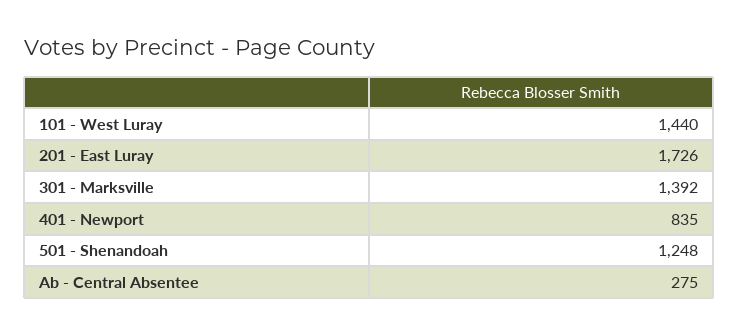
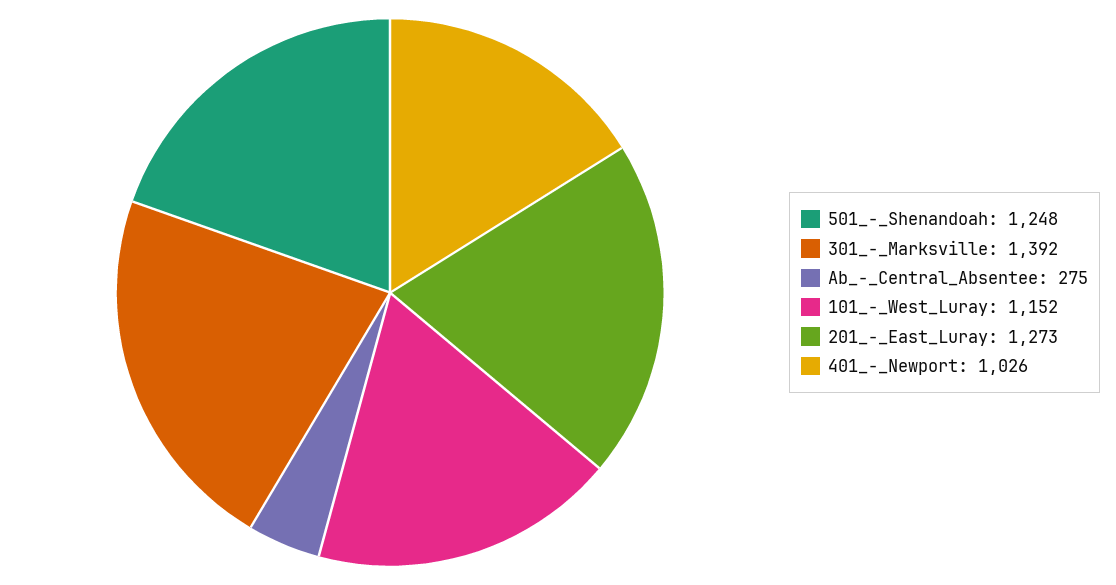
  {
-   "101 - West Luray": 1440,
+   "101 - West Luray": 1152,
-   "201 - East Luray": 1726,
+   "201 - East Luray": 1273,
    "301 - Marksville": 1392,
-   "401 - Newport": 835,
+   "401 - Newport": 1026,
    "501 - Shenandoah": 1248,
    "Ab - Central Absentee": 275
  }

